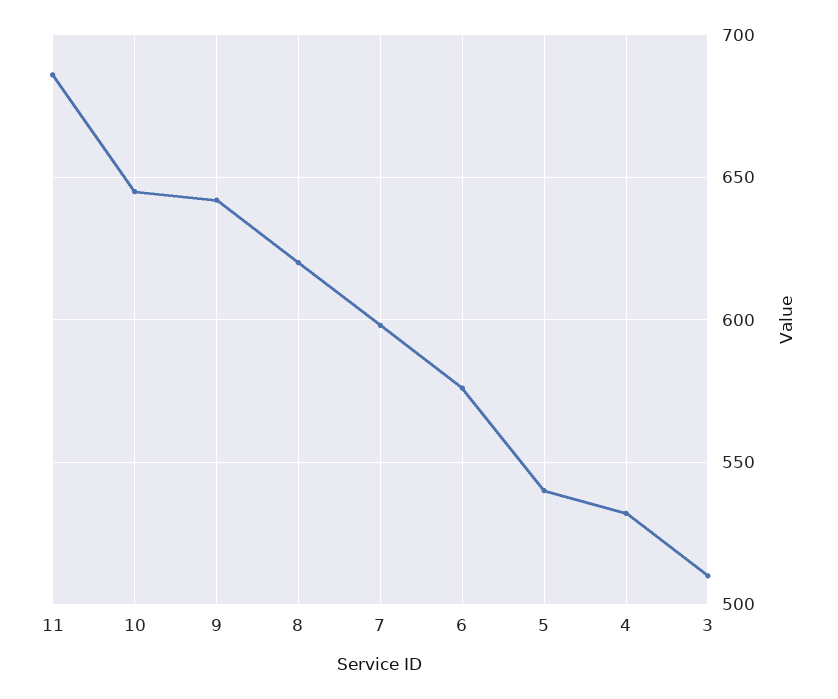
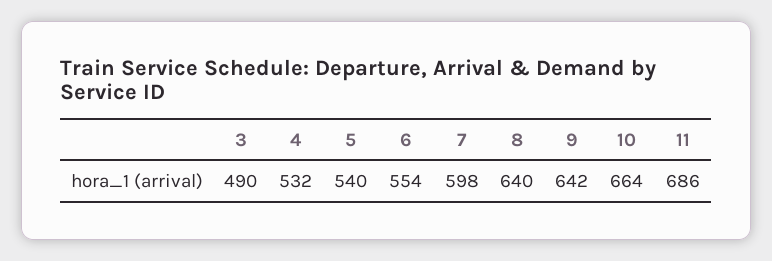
  {
    "11": 686,
-   "10": 645,
+   "10": 664,
    "9": 642,
-   "8": 620,
+   "8": 640,
    "7": 598,
-   "6": 575,
+   "6": 554,
    "5": 540,
    "4": 532,
-   "3": 510
+   "3": 490
  }

